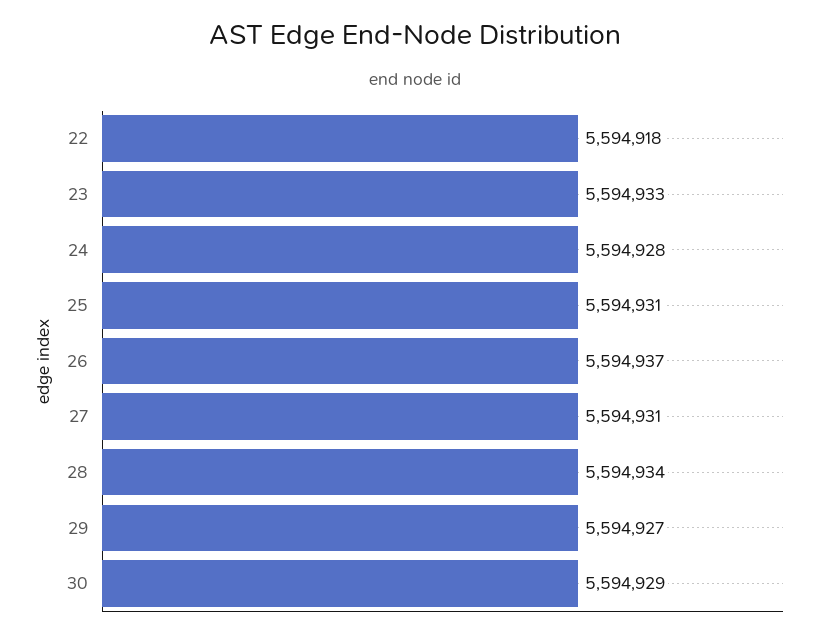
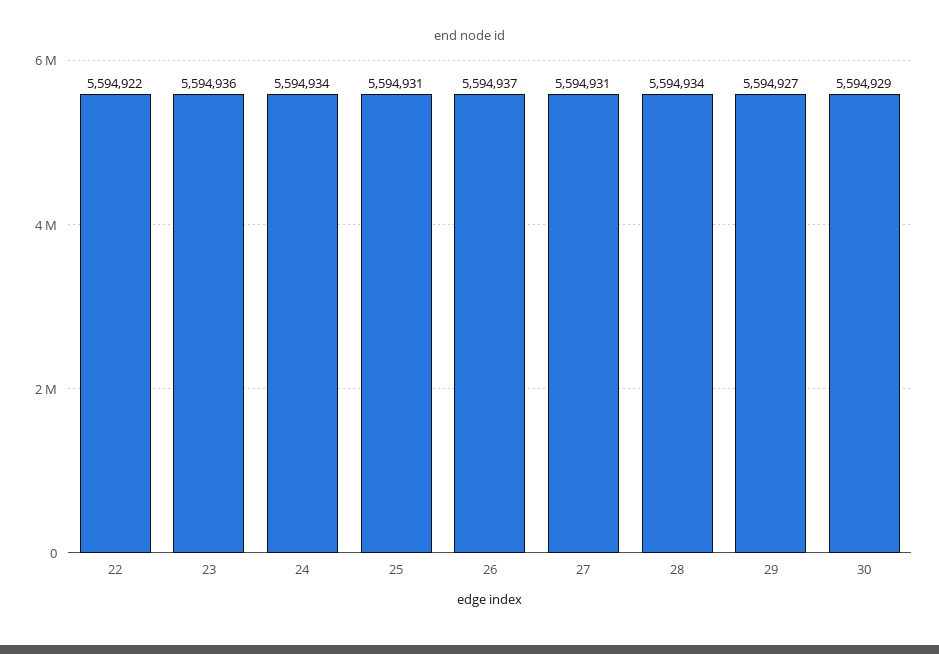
  {
-   "22": 5594918,
+   "22": 5594922,
-   "23": 5594933,
+   "23": 5594936,
-   "24": 5594928,
+   "24": 5594934,
    "25": 5594931,
    "26": 5594937,
    "27": 5594931,
    "28": 5594934,
    "29": 5594927,
    "30": 5594929
  }

